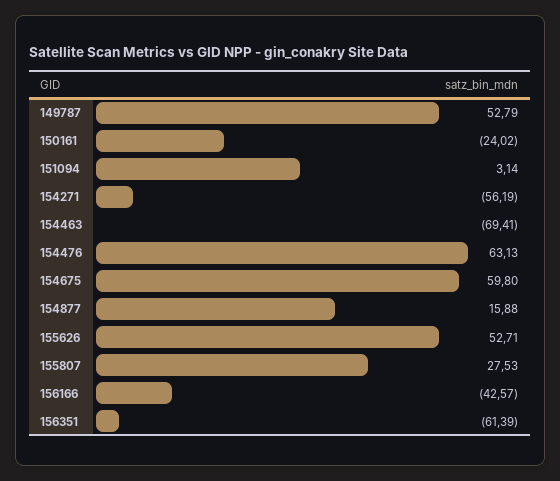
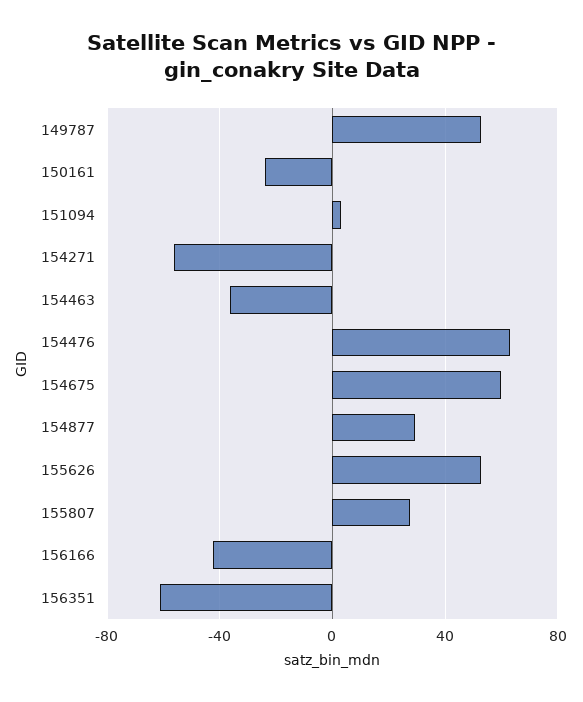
  {
    "149787": 52.79,
    "150161": -24.02,
    "151094": 3.14,
    "154271": -56.19,
-   "154463": -69.41,
+   "154463": -35,
    "154476": 63.13,
    "154675": 59.8,
-   "154877": 15.88,
+   "154877": 30,
    "155626": 52.71,
    "155807": 27.53,
    "156166": -42.57,
    "156351": -61.39
  }

